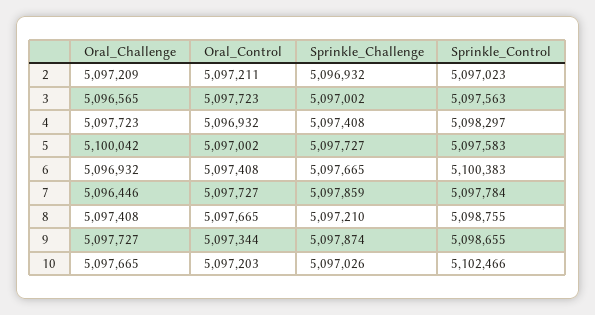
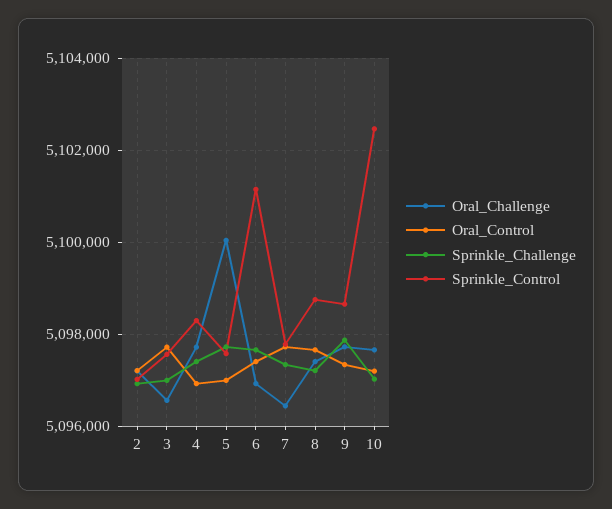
  {
    "Oral_Challenge": {
      "2": 5097209,
      "3": 5096565,
      "4": 5097723,
      "5": 5100042,
      "6": 5096932,
      "7": 5096446,
      "8": 5097408,
      "9": 5097727,
      "10": 5097665
    },
    "Oral_Control": {
      "2": 5097211,
      "3": 5097723,
      "4": 5096932,
      "5": 5097002,
      "6": 5097408,
      "7": 5097727,
      "8": 5097665,
      "9": 5097344,
      "10": 5097203
    },
    "Sprinkle_Challenge": {
      "2": 5096932,
      "3": 5097002,
      "4": 5097408,
      "5": 5097727,
      "6": 5097665,
-     "7": 5097859,
+     "7": 5097400,
      "8": 5097210,
      "9": 5097874,
      "10": 5097026
    },
    "Sprinkle_Control": {
      "2": 5097023,
      "3": 5097563,
      "4": 5098297,
      "5": 5097583,
-     "6": 5100383,
+     "6": 5101200,
      "7": 5097784,
      "8": 5098755,
      "9": 5098655,
      "10": 5102466
    }
  }

